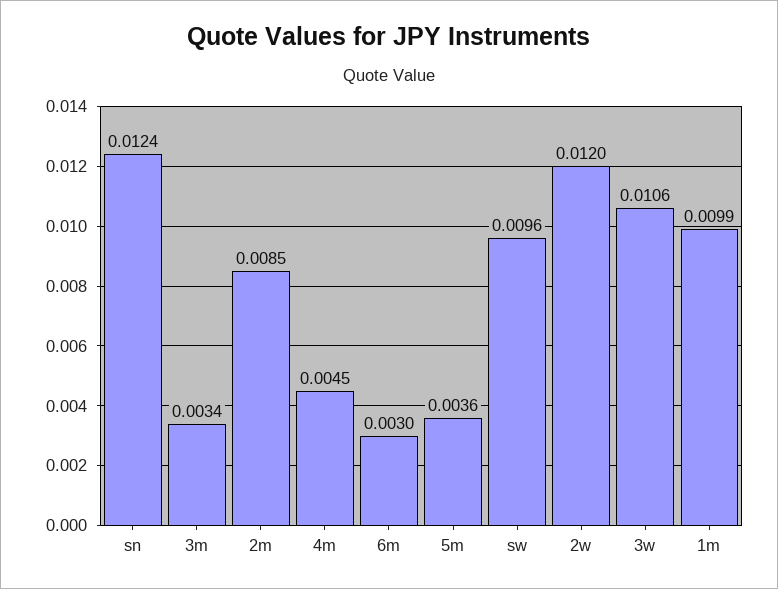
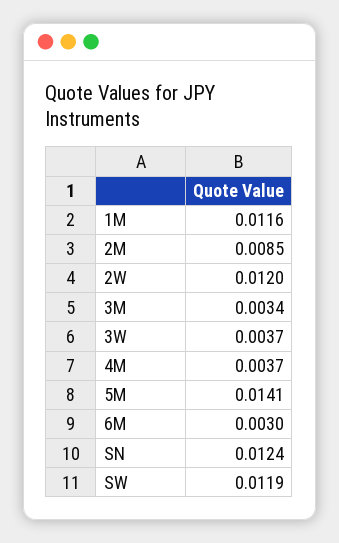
  {
    "sn": 0.0124,
    "3m": 0.0034,
    "2m": 0.0085,
-   "4m": 0.0045,
+   "4m": 0.0037,
    "6m": 0.003,
-   "5m": 0.0036,
+   "5m": 0.0141,
-   "sw": 0.0096,
+   "sw": 0.0119,
    "2w": 0.012,
-   "3w": 0.0106,
+   "3w": 0.0037,
-   "1m": 0.0099
+   "1m": 0.0116
  }

